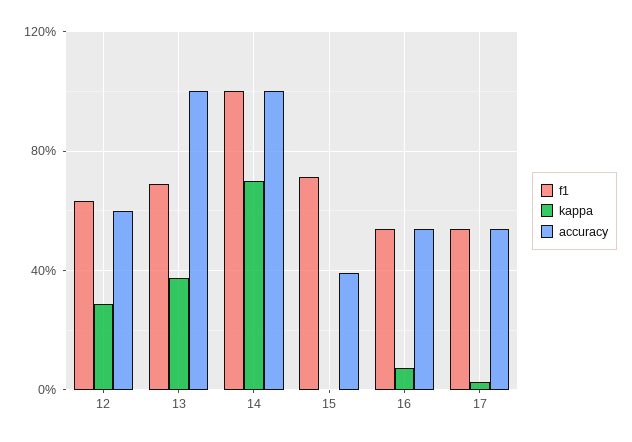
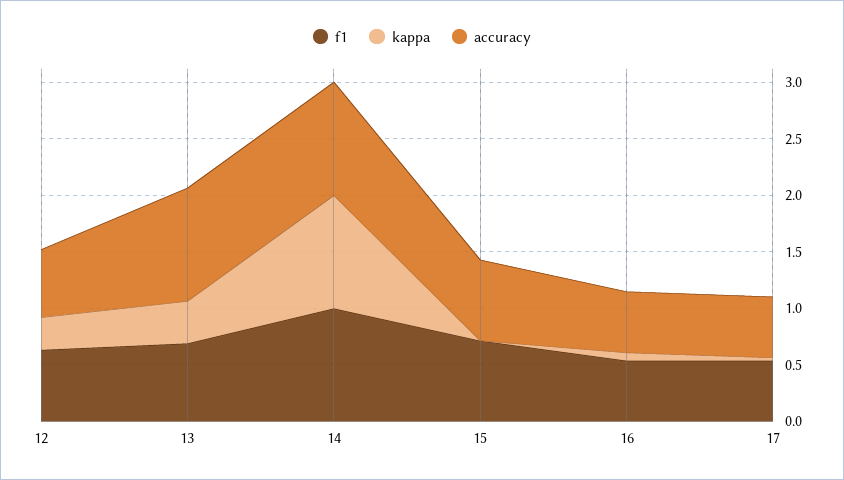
  {
    "f1": {
      "12": 0.65,
      "13": 0.7,
      "14": 1,
      "15": 0.7,
      "16": 0.55,
      "17": 0.55
    },
    "kappa": {
      "12": 0.3,
      "13": 0.4,
-     "14": 0.7,
+     "14": 1,
      "15": 0,
      "16": 0.05,
      "17": 0.05
    },
    "accuracy": {
      "12": 0.6,
      "13": 1,
      "14": 1,
-     "15": 0.4,
+     "15": 0.7,
      "16": 0.55,
      "17": 0.55
    }
  }

